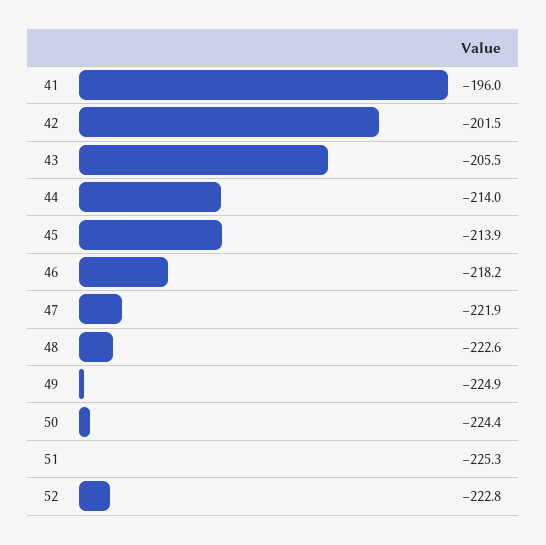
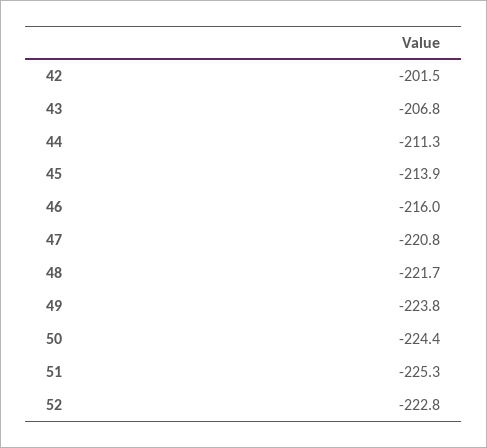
  {
-   "41": -196,
    "42": -201.5,
-   "43": -205.5,
+   "43": -206.8,
-   "44": -214,
+   "44": -211.3,
    "45": -213.9,
-   "46": -218.2,
+   "46": -216,
-   "47": -221.9,
+   "47": -220.8,
-   "48": -222.6,
+   "48": -221.7,
-   "49": -224.9,
+   "49": -223.8,
    "50": -224.4,
    "51": -225.3,
    "52": -222.8
  }

